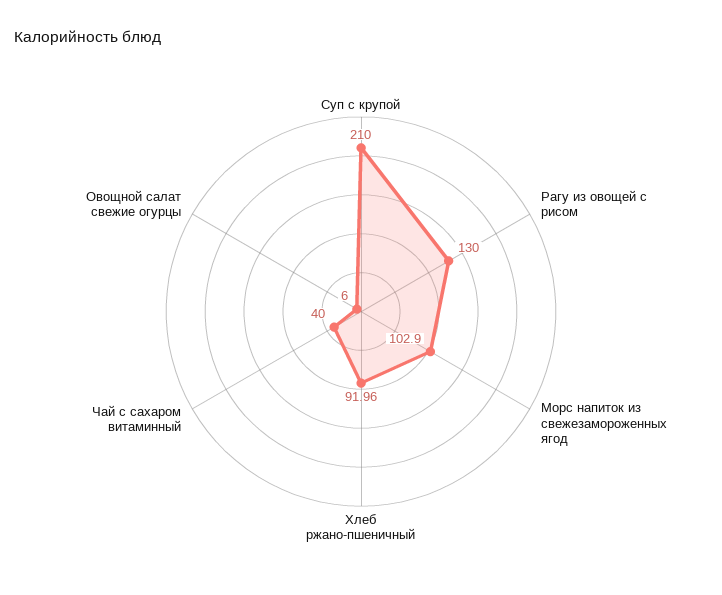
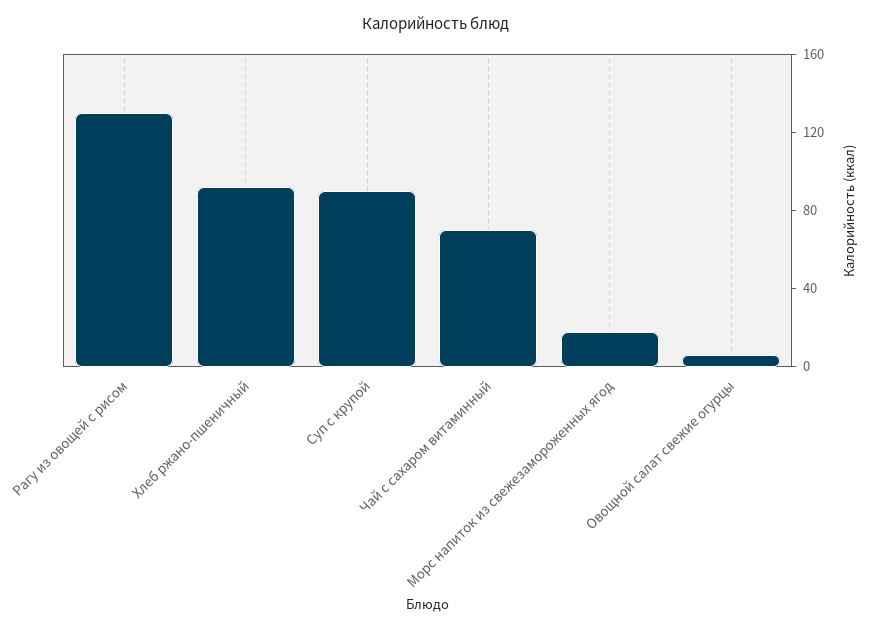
  {
-   "Суп с крупой": 210,
+   "Суп с крупой": 90,
    "Рагу из овощей с рисом": 130,
-   "Морс напиток из свежезамороженных ягод": 102.9,
+   "Морс напиток из свежезамороженных ягод": 20,
    "Хлеб ржано-пшеничный": 91.96,
-   "Чай с сахаром витаминный": 40,
+   "Чай с сахаром витаминный": 70,
    "Овощной салат свежие огурцы": 6
  }

